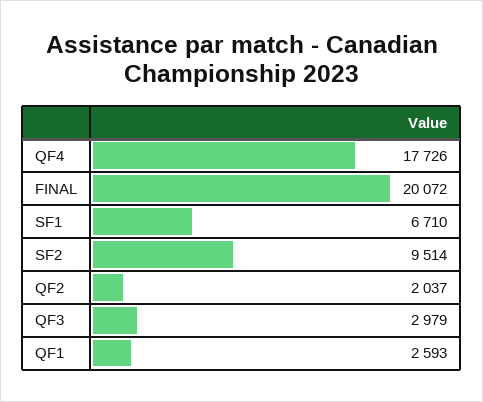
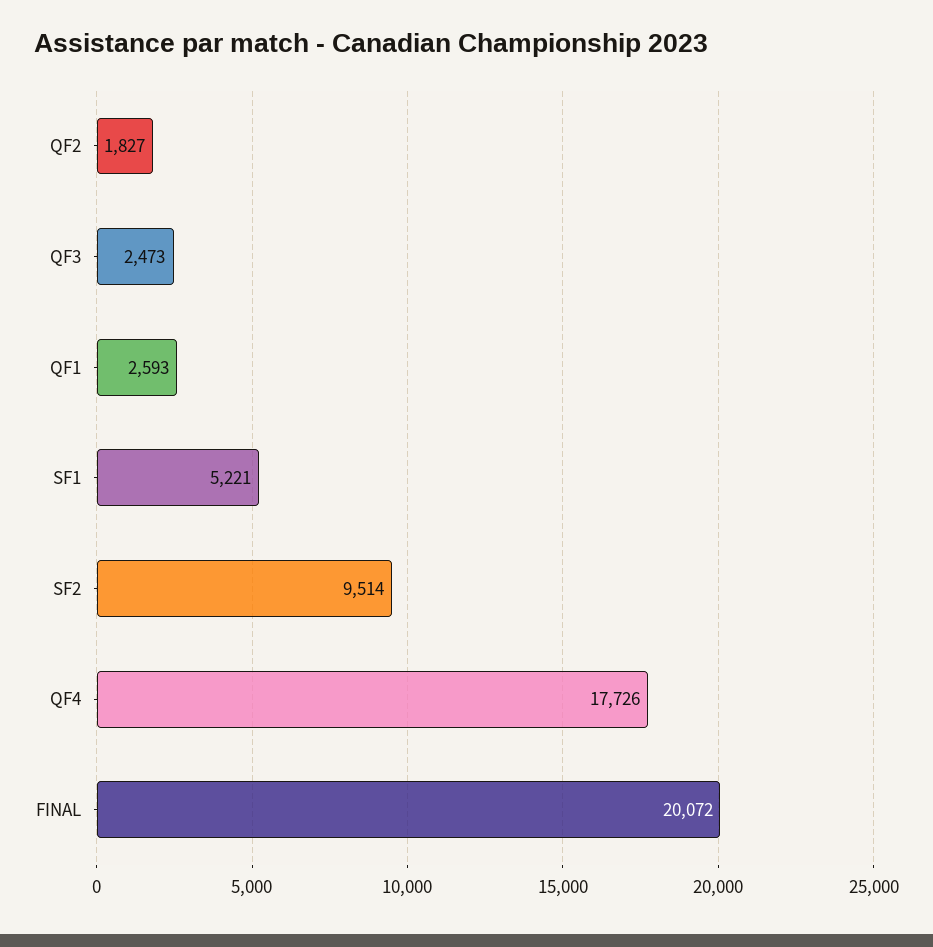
  {
    "QF4": 17726,
    "FINAL": 20072,
-   "SF1": 6710,
+   "SF1": 5221,
    "SF2": 9514,
-   "QF2": 2037,
+   "QF2": 1827,
-   "QF3": 2979,
+   "QF3": 2473,
    "QF1": 2593
  }

